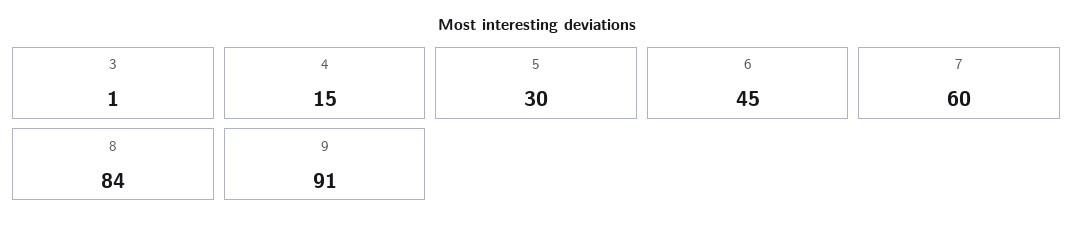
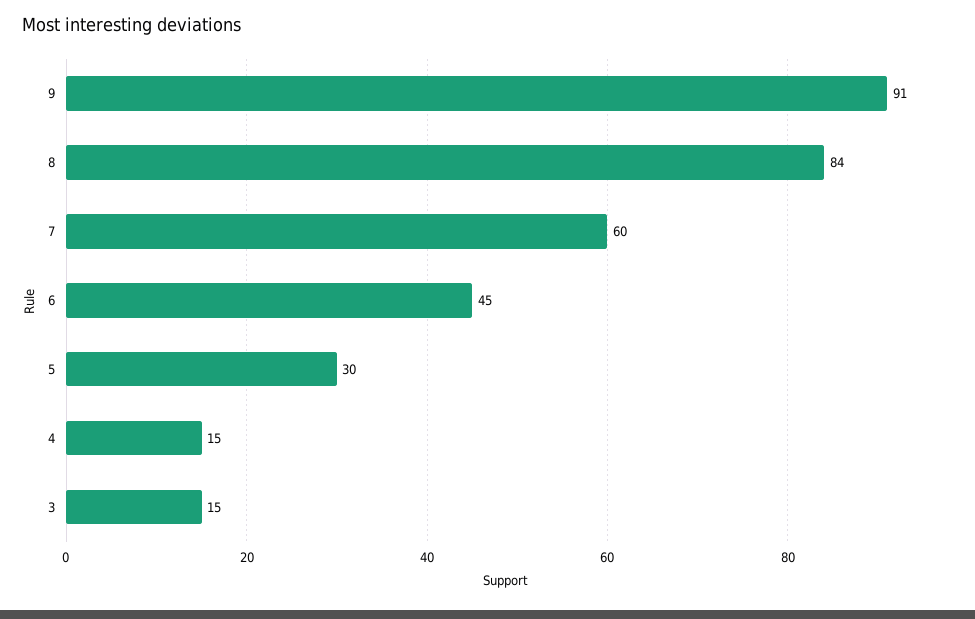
  {
-   "3": 1,
+   "3": 15,
    "4": 15,
    "5": 30,
    "6": 45,
    "7": 60,
    "8": 84,
    "9": 91
  }

